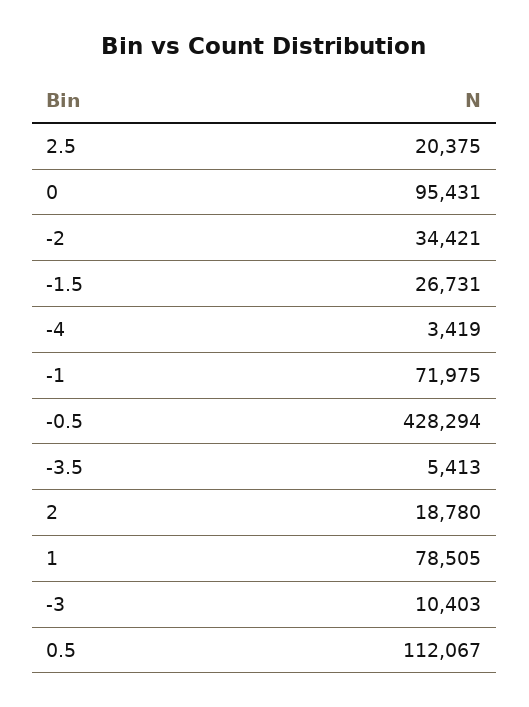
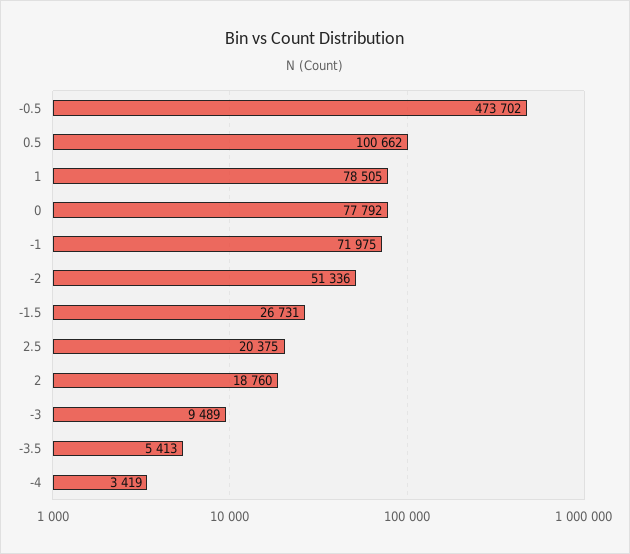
  {
    "2.5": 20375,
-   "0": 95431,
+   "0": 77792,
-   "-2": 34421,
+   "-2": 51336,
    "-1.5": 26731,
    "-4": 3419,
    "-1": 71975,
-   "-0.5": 428294,
+   "-0.5": 473702,
    "-3.5": 5413,
-   "2": 18780,
+   "2": 18760,
    "1": 78505,
-   "-3": 10403,
+   "-3": 9489,
-   "0.5": 112067
+   "0.5": 100662
  }

